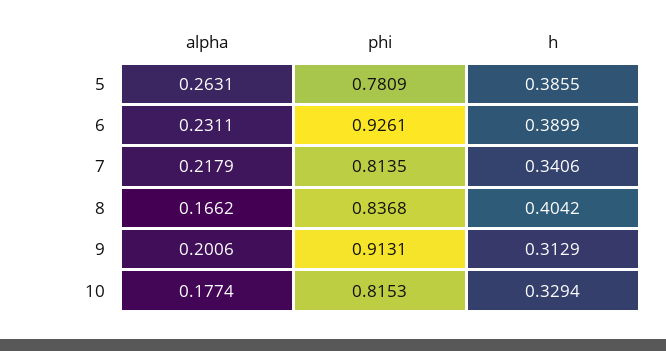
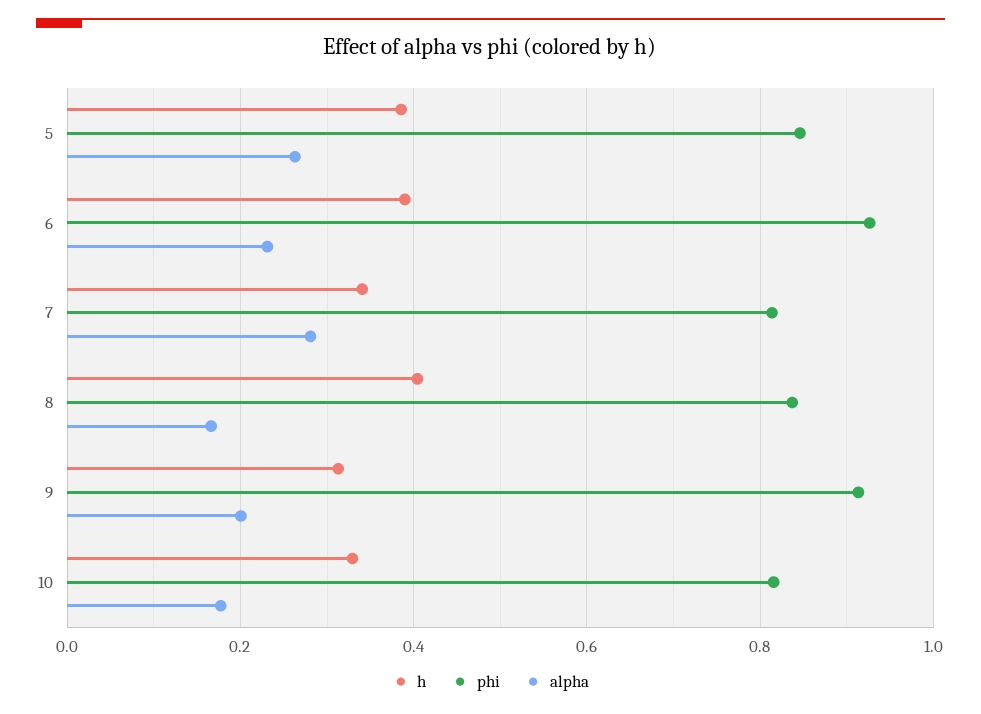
  {
    "alpha": {
      "5": 0.2631,
      "6": 0.2311,
-     "7": 0.2179,
+     "7": 0.28,
      "8": 0.1662,
      "9": 0.2006,
      "10": 0.1774
    },
    "phi": {
-     "5": 0.7809,
+     "5": 0.84,
      "6": 0.9261,
      "7": 0.8135,
      "8": 0.8368,
      "9": 0.9131,
      "10": 0.8153
    },
    "h": {
      "5": 0.3855,
      "6": 0.3899,
      "7": 0.3406,
      "8": 0.4042,
      "9": 0.3129,
      "10": 0.3294
    }
  }

